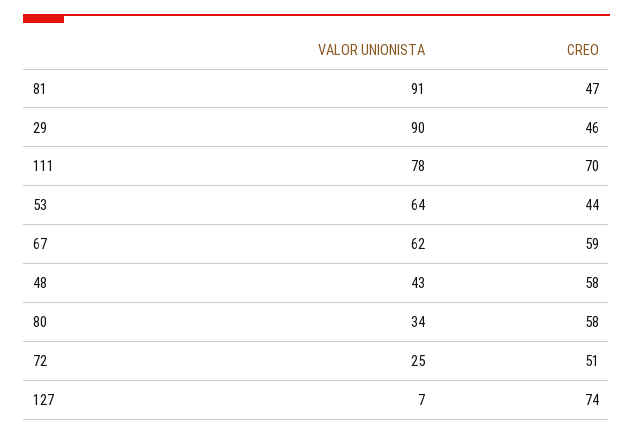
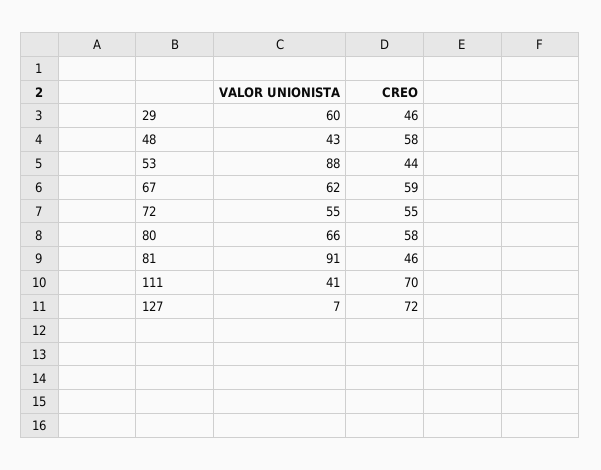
  {
    "VALOR UNIONISTA": {
      "81": 91,
-     "29": 90,
+     "29": 60,
-     "111": 78,
+     "111": 41,
-     "53": 64,
+     "53": 88,
      "67": 62,
      "48": 43,
-     "80": 34,
+     "80": 66,
-     "72": 25,
+     "72": 55,
      "127": 7
    },
    "CREO": {
-     "81": 47,
+     "81": 46,
      "29": 46,
      "111": 70,
      "53": 44,
      "67": 59,
      "48": 58,
      "80": 58,
-     "72": 51,
+     "72": 55,
-     "127": 74
+     "127": 72
    }
  }

